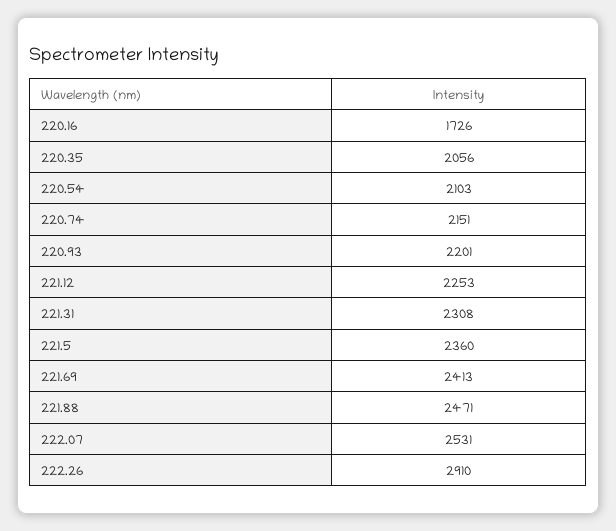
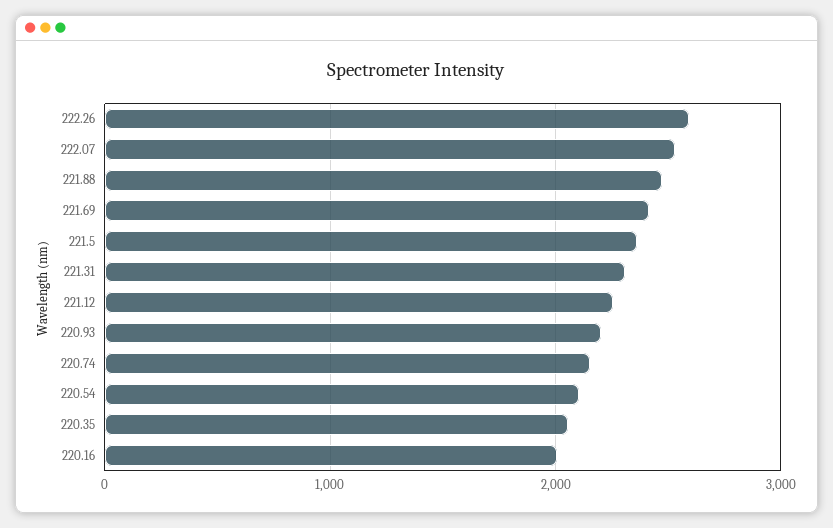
  {
-   "220.16": 1726,
+   "220.16": 2000,
    "220.35": 2056,
    "220.54": 2103,
    "220.74": 2151,
    "220.93": 2201,
    "221.12": 2253,
    "221.31": 2308,
    "221.5": 2360,
    "221.69": 2413,
    "221.88": 2471,
    "222.07": 2531,
-   "222.26": 2910
+   "222.26": 2600
  }

